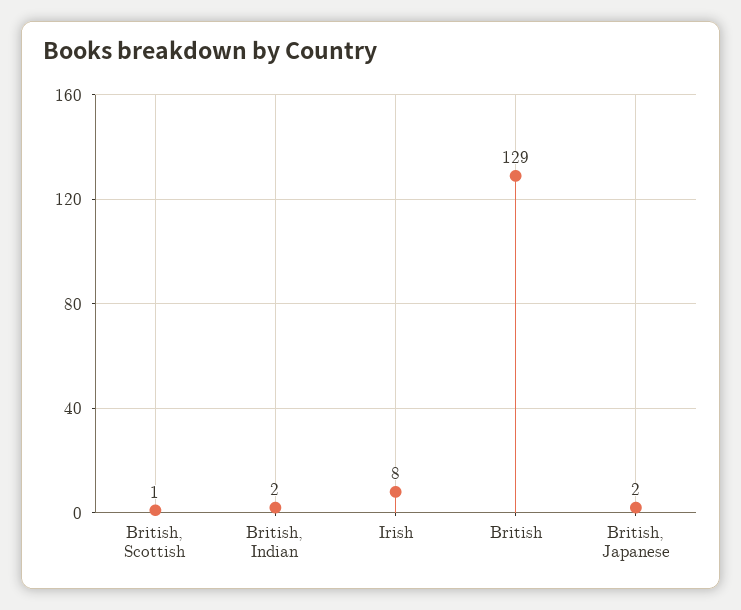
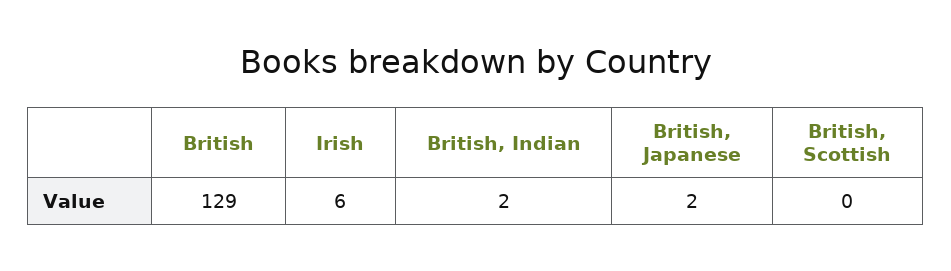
  {
-   "British, Scottish": 1,
+   "British, Scottish": 0,
    "British, Indian": 2,
-   "Irish": 8,
+   "Irish": 6,
    "British": 129,
    "British, Japanese": 2
  }

